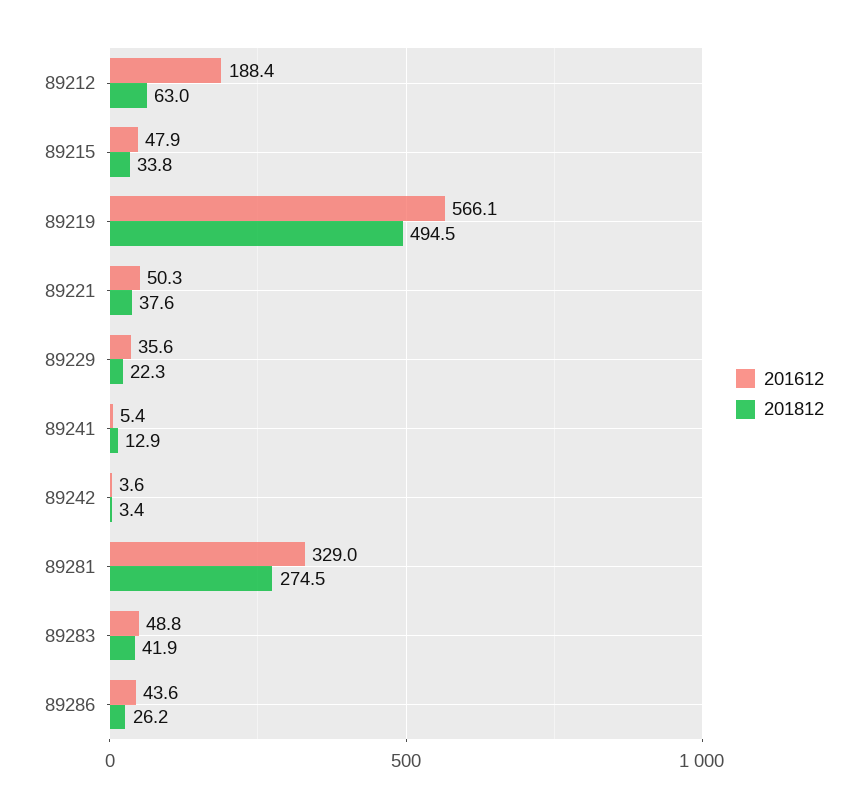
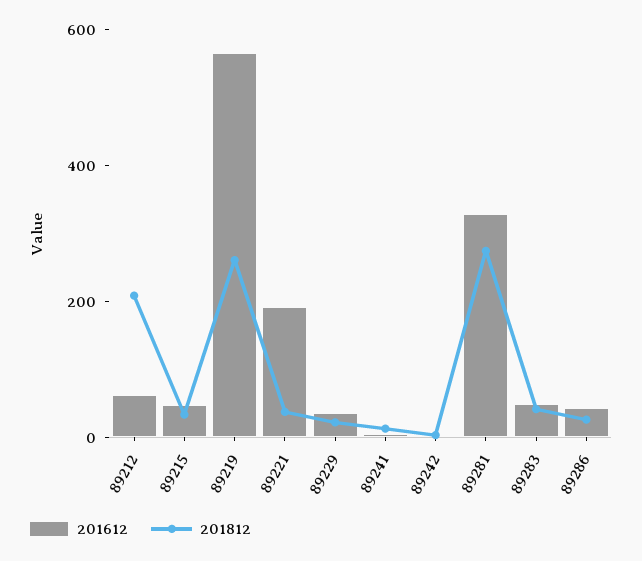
  {
    "201612": {
-     "89212": 188.4,
+     "89212": 50,
      "89215": 47.9,
      "89219": 566.1,
-     "89221": 50.3,
+     "89221": 200,
      "89229": 35.6,
      "89241": 5.4,
      "89242": 3.6,
      "89281": 329,
      "89283": 48.8,
      "89286": 43.6
    },
    "201812": {
-     "89212": 63,
+     "89212": 200,
      "89215": 33.8,
-     "89219": 494.5,
+     "89219": 250,
      "89221": 37.6,
      "89229": 22.3,
      "89241": 12.9,
      "89242": 3.4,
      "89281": 274.5,
      "89283": 41.9,
      "89286": 26.2
    }
  }

